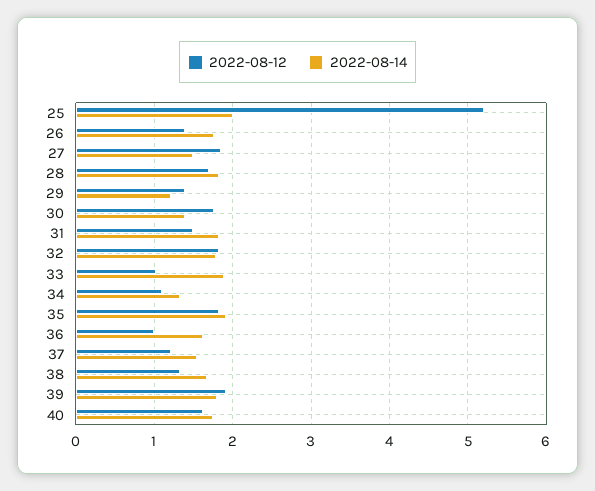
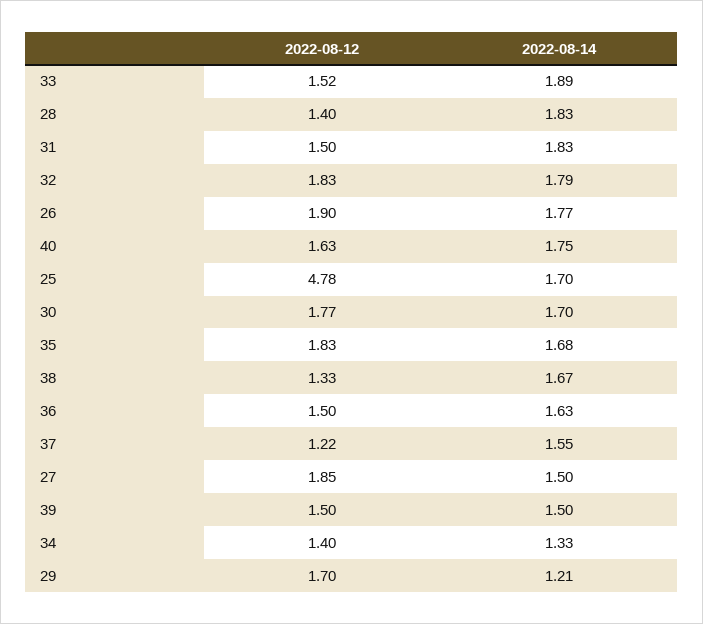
  {
    "2022-08-12": {
-     "25": 5.2,
+     "25": 4.78,
-     "26": 1.4,
+     "26": 1.9,
      "27": 1.85,
-     "28": 1.7,
+     "28": 1.4,
-     "29": 1.4,
+     "29": 1.7,
      "30": 1.77,
      "31": 1.5,
      "32": 1.83,
-     "33": 1,
+     "33": 1.52,
-     "34": 1.1,
+     "34": 1.4,
      "35": 1.83,
-     "36": 1,
+     "36": 1.5,
      "37": 1.22,
      "38": 1.33,
-     "39": 1.9,
+     "39": 1.5,
      "40": 1.63
    },
    "2022-08-14": {
-     "25": 2,
+     "25": 1.7,
      "26": 1.77,
      "27": 1.5,
      "28": 1.83,
      "29": 1.21,
-     "30": 1.4,
+     "30": 1.7,
      "31": 1.83,
      "32": 1.79,
      "33": 1.89,
      "34": 1.33,
-     "35": 1.9,
+     "35": 1.68,
      "36": 1.63,
      "37": 1.55,
      "38": 1.67,
-     "39": 1.8,
+     "39": 1.5,
      "40": 1.75
    }
  }

